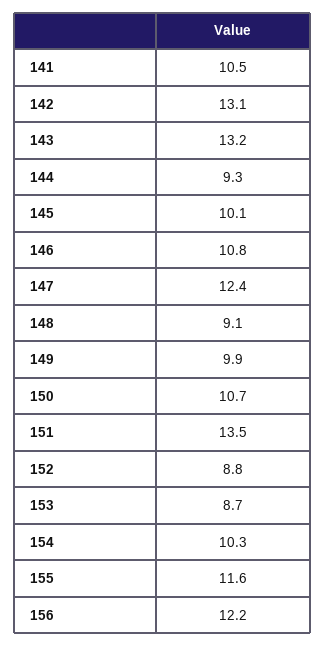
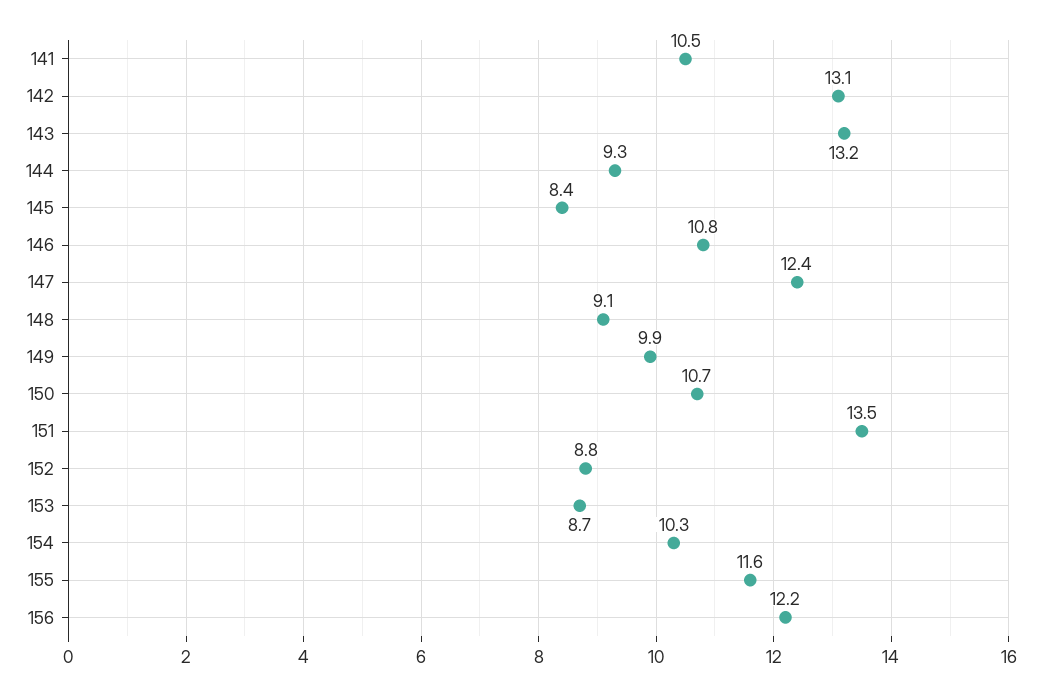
  {
    "141": 10.5,
    "142": 13.1,
    "143": 13.2,
    "144": 9.3,
-   "145": 10.1,
+   "145": 8.4,
    "146": 10.8,
    "147": 12.4,
    "148": 9.1,
    "149": 9.9,
    "150": 10.7,
    "151": 13.5,
    "152": 8.8,
    "153": 8.7,
    "154": 10.3,
    "155": 11.6,
    "156": 12.2
  }

